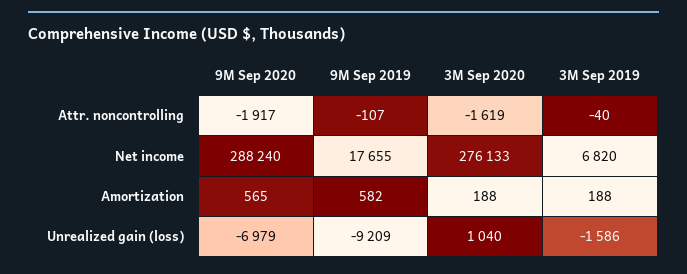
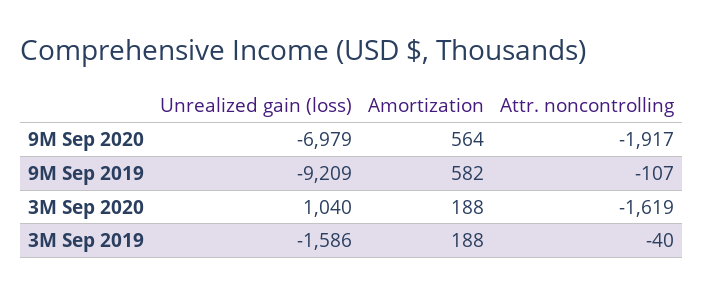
  {
    "9M Sep 2020": {
      "Attr. noncontrolling": -1917,
-     "Net income": 288240,
-     "Amortization": 565,
+     "Amortization": 564,
      "Unrealized gain (loss)": -6979
    },
    "9M Sep 2019": {
      "Attr. noncontrolling": -107,
-     "Net income": 17655,
      "Amortization": 582,
      "Unrealized gain (loss)": -9209
    },
    "3M Sep 2020": {
      "Attr. noncontrolling": -1619,
-     "Net income": 276133,
      "Amortization": 188,
      "Unrealized gain (loss)": 1040
    },
    "3M Sep 2019": {
      "Attr. noncontrolling": -40,
-     "Net income": 6820,
      "Amortization": 188,
      "Unrealized gain (loss)": -1586
    }
  }

